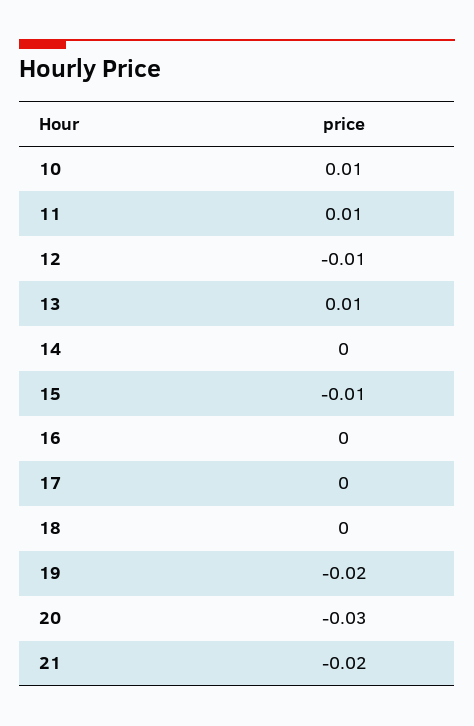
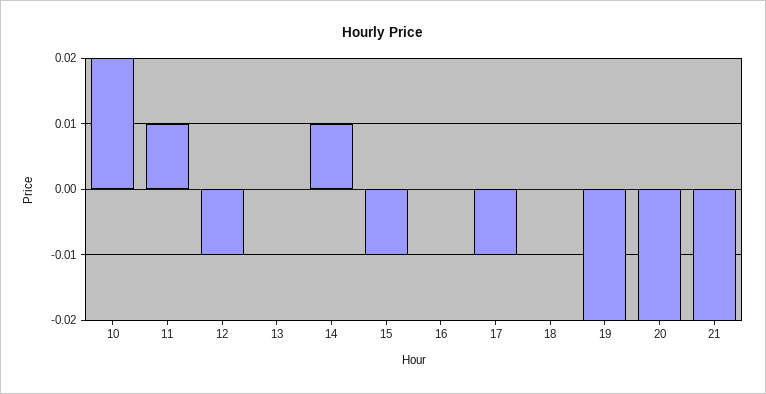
  {
-   "10": 0.01,
+   "10": 0.02,
    "11": 0.01,
    "12": -0.01,
-   "13": 0.01,
+   "13": 0,
-   "14": 0,
+   "14": 0.01,
    "15": -0.01,
    "16": 0,
-   "17": 0,
+   "17": -0.01,
    "18": 0,
    "19": -0.02,
-   "20": -0.03,
+   "20": -0.02,
    "21": -0.02
  }

